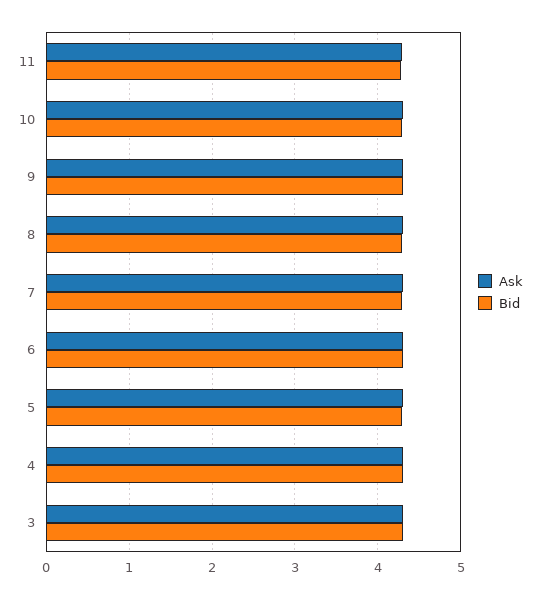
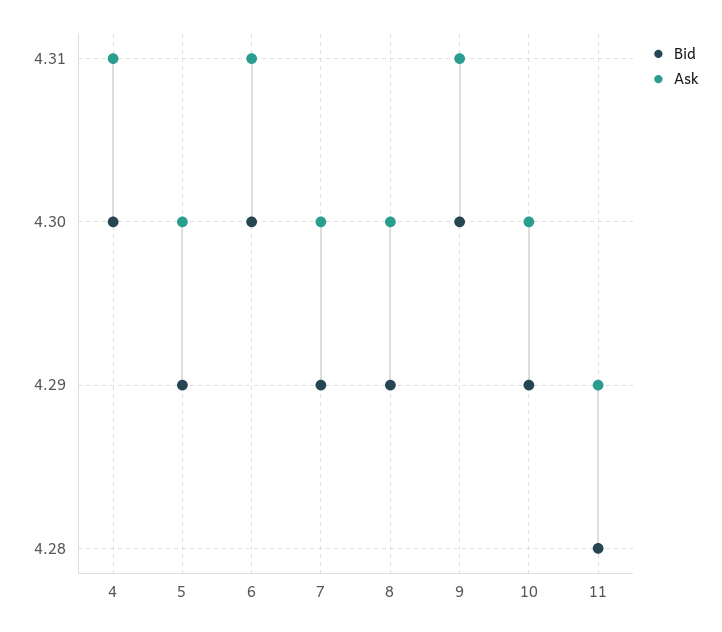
  {
    "Ask": {
      "11": 4.29,
      "10": 4.3,
      "9": 4.31,
      "8": 4.3,
      "7": 4.3,
      "6": 4.31,
      "5": 4.3,
-     "4": 4.31,
+     "4": 4.31
-     "3": 4.3
    },
    "Bid": {
      "11": 4.28,
      "10": 4.29,
      "9": 4.3,
      "8": 4.29,
      "7": 4.29,
      "6": 4.3,
      "5": 4.29,
-     "4": 4.3,
+     "4": 4.3
-     "3": 4.3
    }
  }

